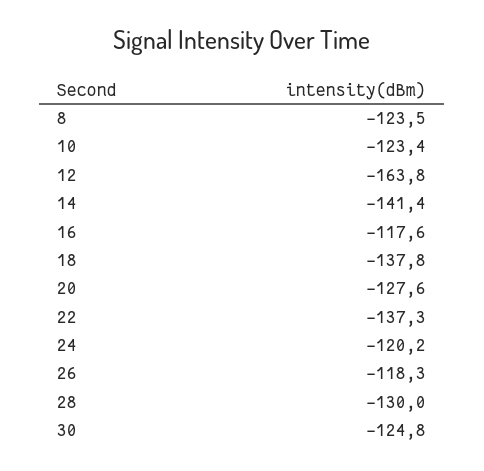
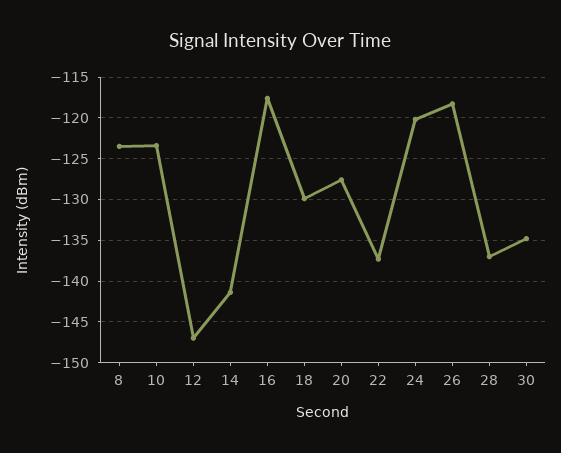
  {
    "8": -123.5,
    "10": -123.4,
-   "12": -163.8,
+   "12": -147,
    "14": -141.4,
    "16": -117.6,
-   "18": -137.8,
+   "18": -130,
    "20": -127.6,
    "22": -137.3,
    "24": -120.2,
    "26": -118.3,
-   "28": -130,
+   "28": -137,
-   "30": -124.8
+   "30": -135
  }

